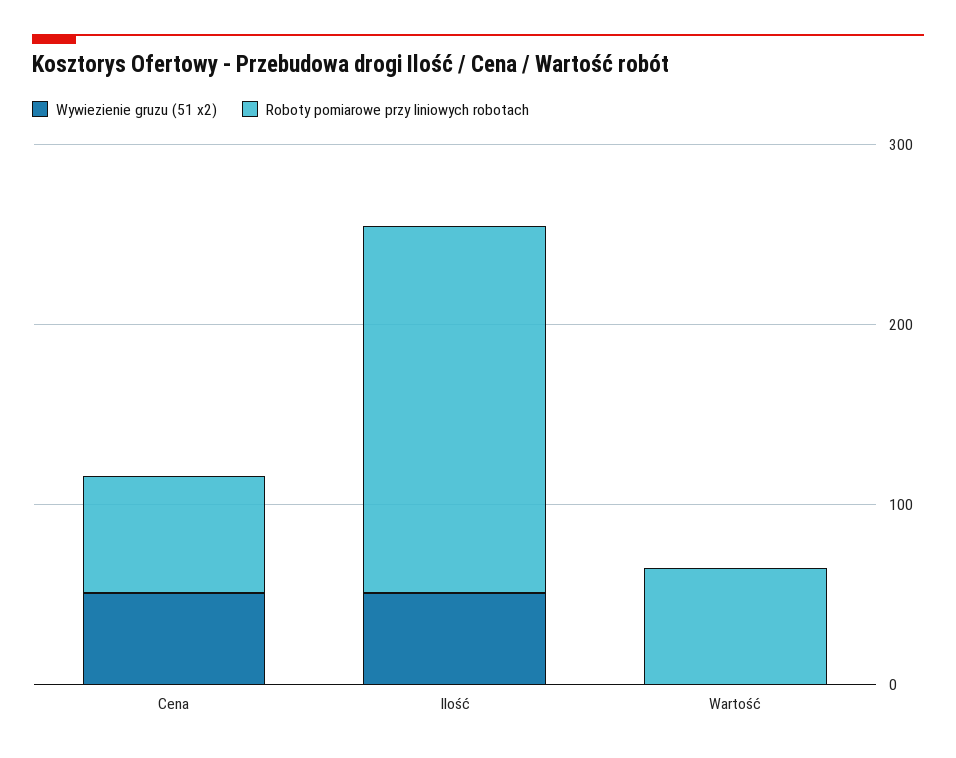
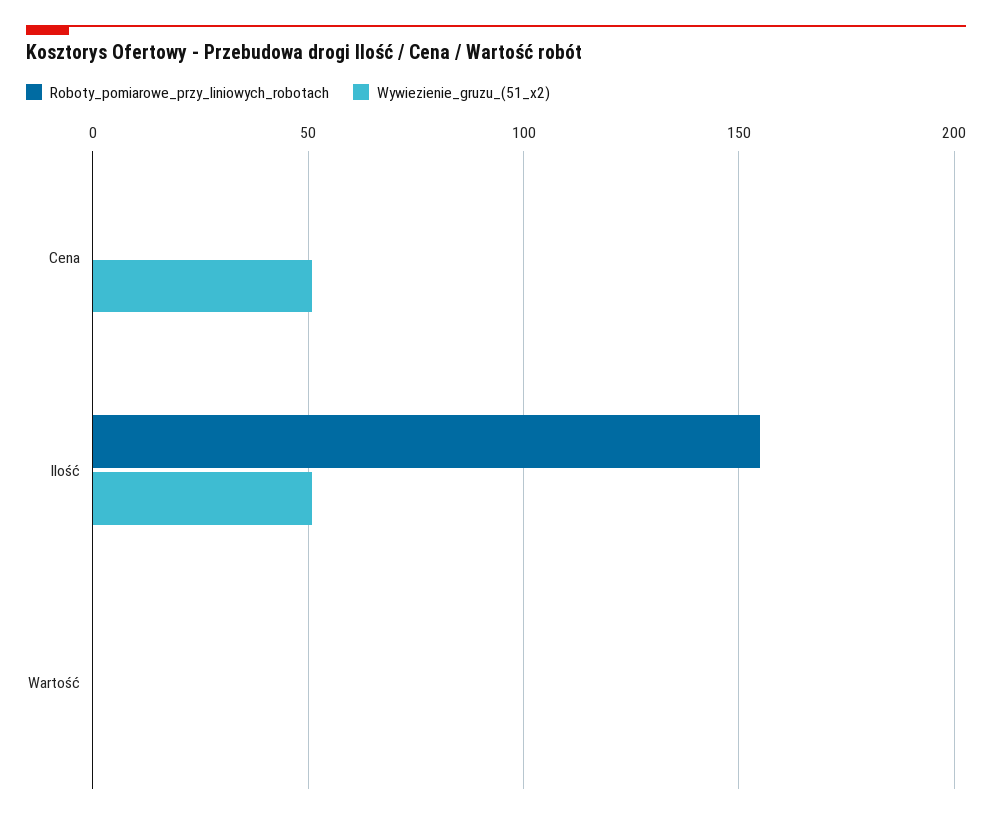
  {
    "Wywiezienie gruzu (51 x2)": {
      "Cena": 50,
      "Ilość": 50,
      "Wartość": 0
    },
    "Roboty pomiarowe przy liniowych robotach": {
-     "Cena": 60,
+     "Cena": 0,
-     "Ilość": 200,
+     "Ilość": 155,
-     "Wartość": 60
+     "Wartość": 0
    }
  }

